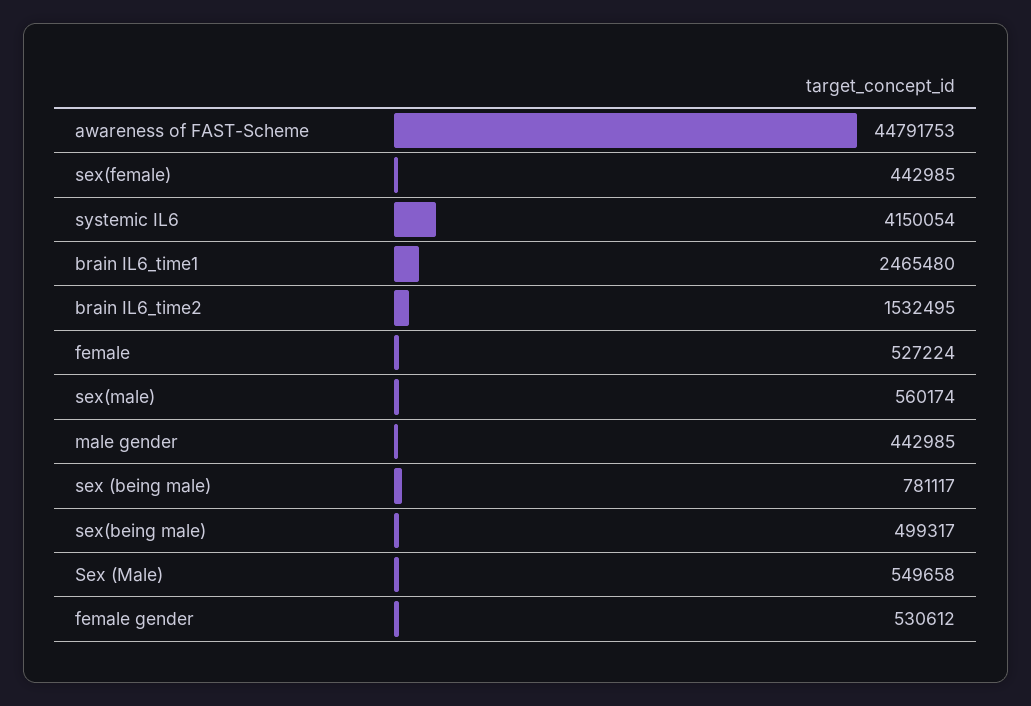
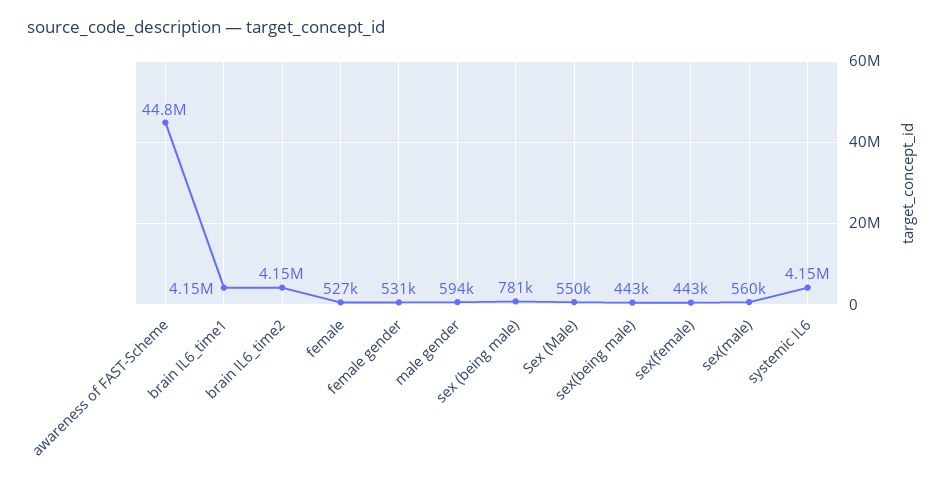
  {
    "awareness of FAST-Scheme": 44791753,
    "sex(female)": 442985,
    "systemic IL6": 4150054,
-   "brain IL6_time1": 2465480,
+   "brain IL6_time1": 4150000,
-   "brain IL6_time2": 1532495,
+   "brain IL6_time2": 4150000,
    "female": 527224,
    "sex(male)": 560174,
-   "male gender": 442985,
+   "male gender": 594000,
    "sex (being male)": 781117,
-   "sex(being male)": 499317,
+   "sex(being male)": 443000,
    "Sex (Male)": 549658,
    "female gender": 530612
  }

